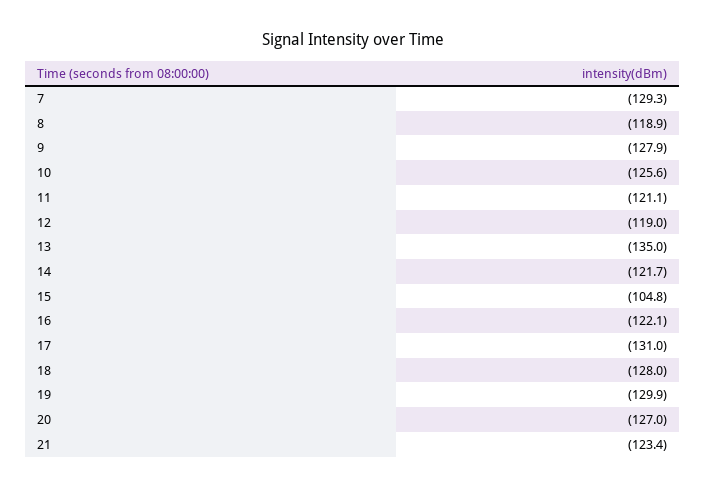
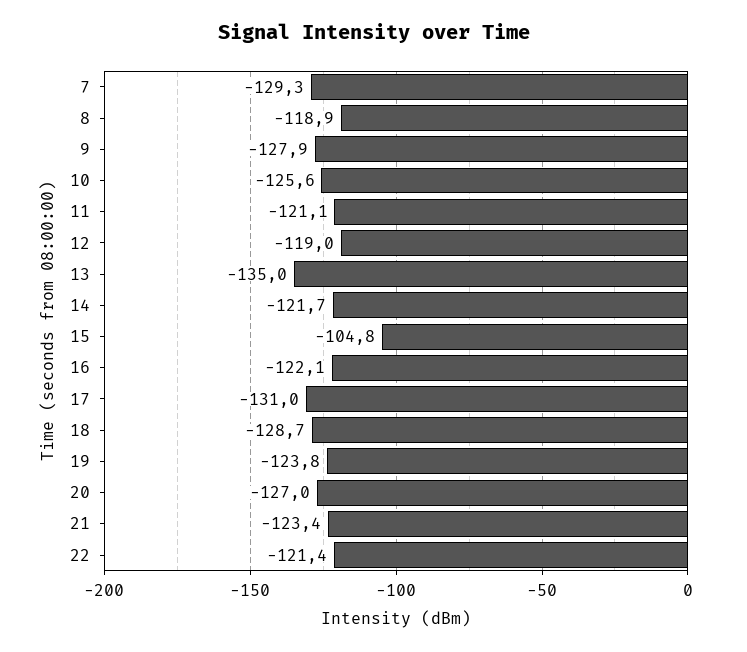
  {
    "7": -129.3,
    "8": -118.9,
    "9": -127.9,
    "10": -125.6,
    "11": -121.1,
    "12": -119,
    "13": -135,
    "14": -121.7,
    "15": -104.8,
    "16": -122.1,
    "17": -131,
-   "18": -128,
+   "18": -128.7,
-   "19": -129.9,
+   "19": -123.8,
    "20": -127,
-   "21": -123.4
+   "21": -123.4,
+   "22": -121.4
  }

